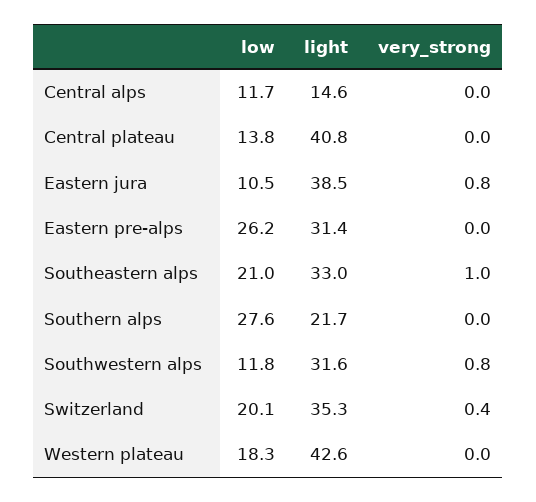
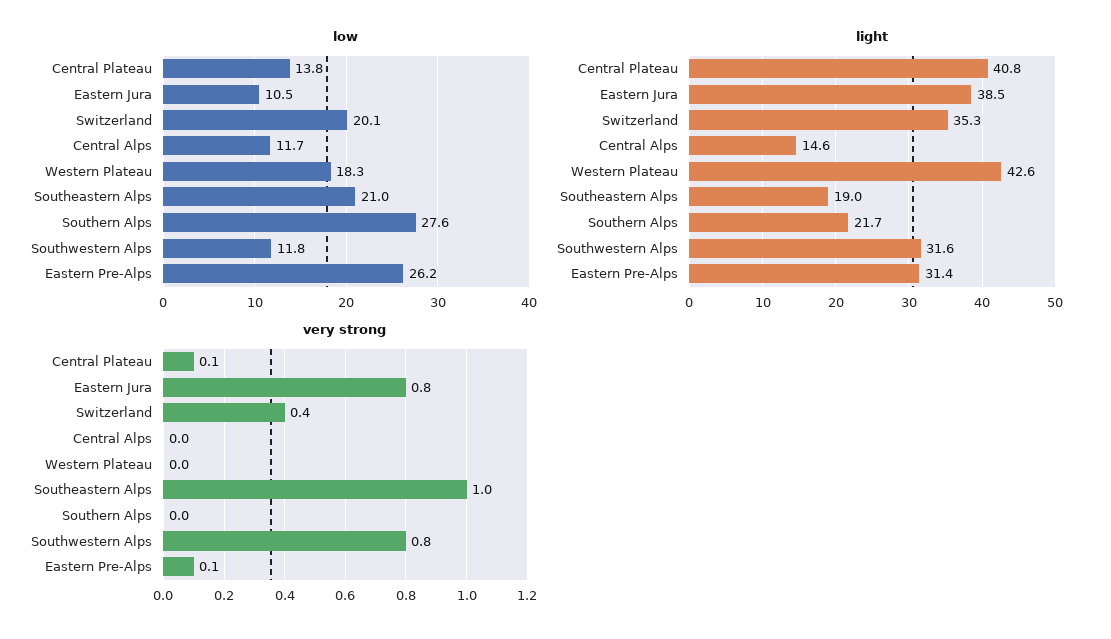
  {
    "low": {
      "Central alps": 11.7,
      "Central plateau": 13.8,
      "Eastern jura": 10.5,
      "Eastern pre-alps": 26.2,
      "Southeastern alps": 21,
      "Southern alps": 27.6,
      "Southwestern alps": 11.8,
      "Switzerland": 20.1,
      "Western plateau": 18.3
    },
    "light": {
      "Central alps": 14.6,
      "Central plateau": 40.8,
      "Eastern jura": 38.5,
      "Eastern pre-alps": 31.4,
-     "Southeastern alps": 33,
+     "Southeastern alps": 19,
      "Southern alps": 21.7,
      "Southwestern alps": 31.6,
      "Switzerland": 35.3,
      "Western plateau": 42.6
    },
    "very_strong": {
      "Central alps": 0,
-     "Central plateau": 0,
+     "Central plateau": 0.1,
      "Eastern jura": 0.8,
-     "Eastern pre-alps": 0,
+     "Eastern pre-alps": 0.1,
      "Southeastern alps": 1,
      "Southern alps": 0,
      "Southwestern alps": 0.8,
      "Switzerland": 0.4,
      "Western plateau": 0
    }
  }

